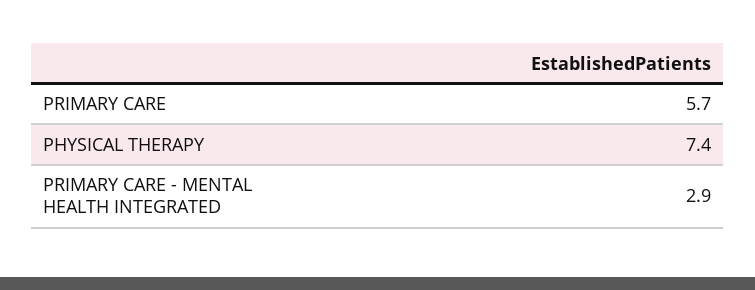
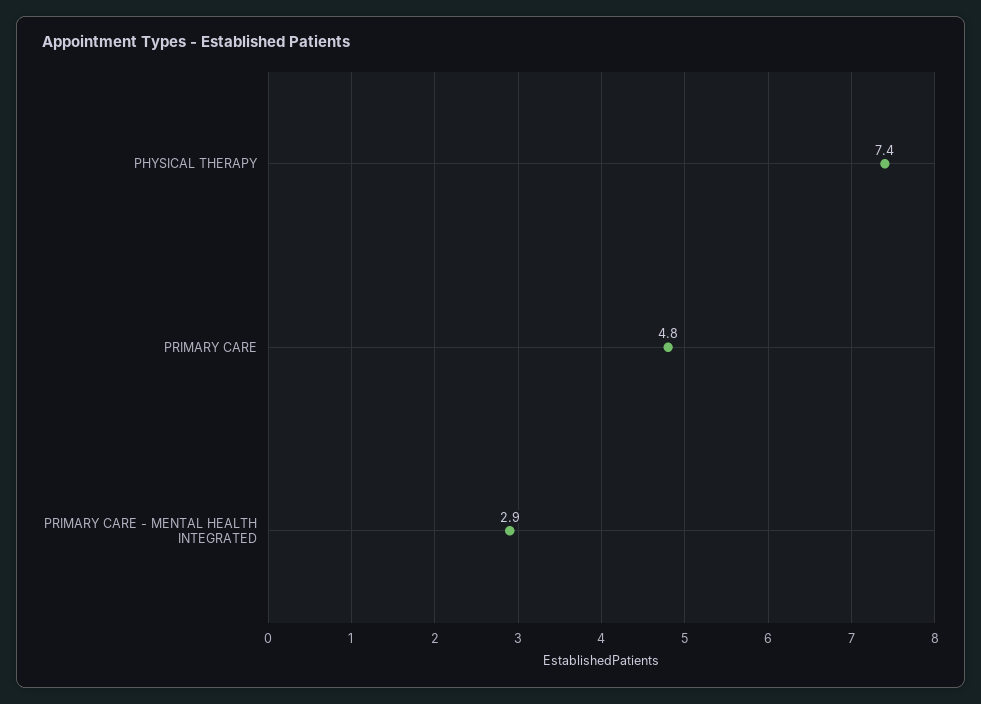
  {
-   "PRIMARY CARE": 5.7,
+   "PRIMARY CARE": 4.8,
    "PHYSICAL THERAPY": 7.4,
    "PRIMARY CARE - MENTAL HEALTH INTEGRATED": 2.9
  }

